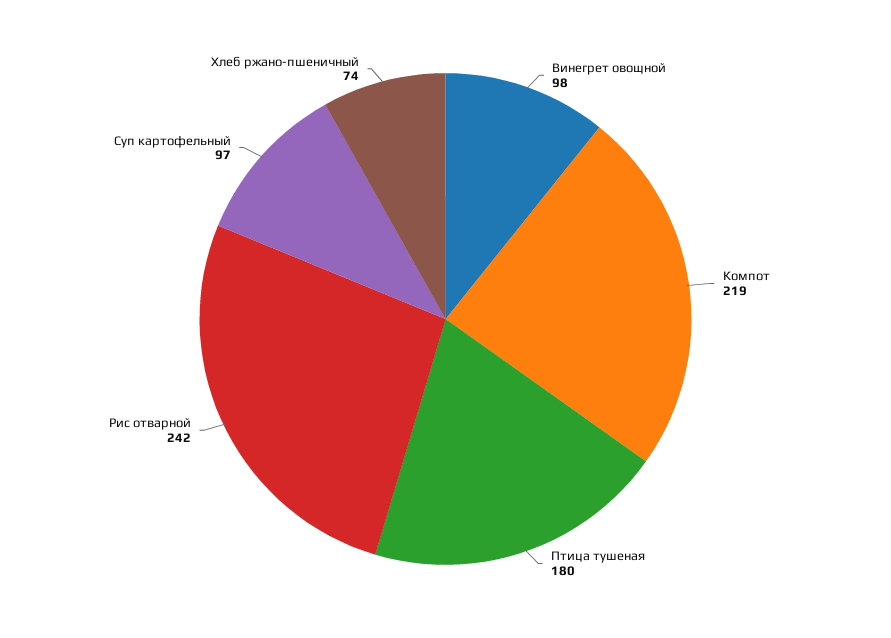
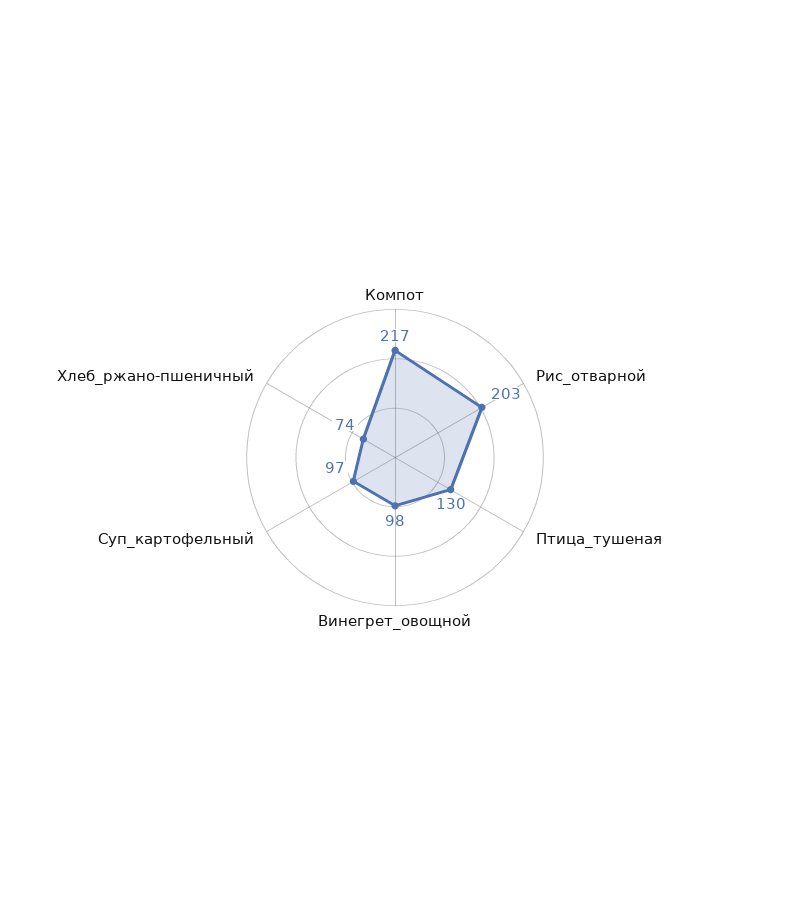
  {
    "Винегрет овощной": 98,
-   "Компот": 219,
+   "Компот": 217,
-   "Птица тушеная": 180,
+   "Птица тушеная": 130,
-   "Рис отварной": 242,
+   "Рис отварной": 203,
    "Суп картофельный": 97,
    "Хлеб ржано-пшеничный": 74
  }

